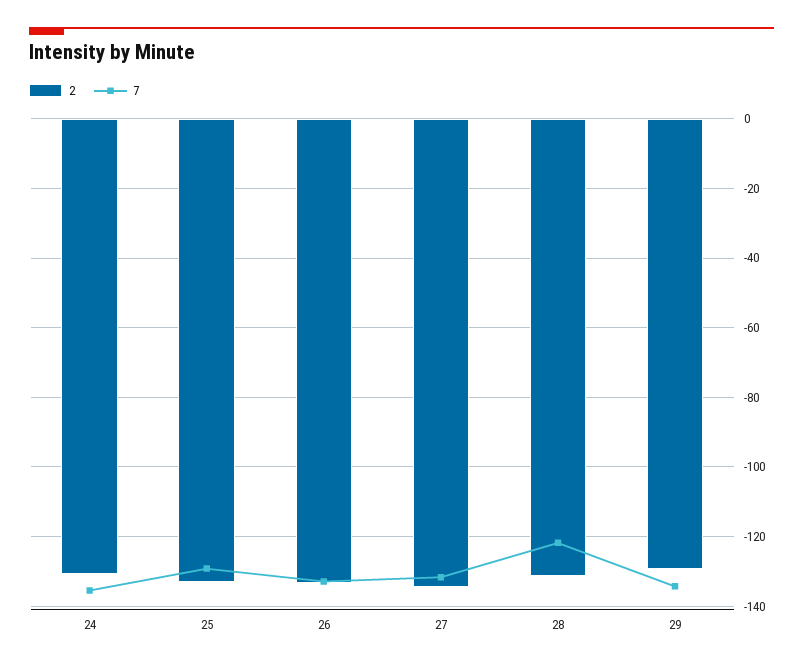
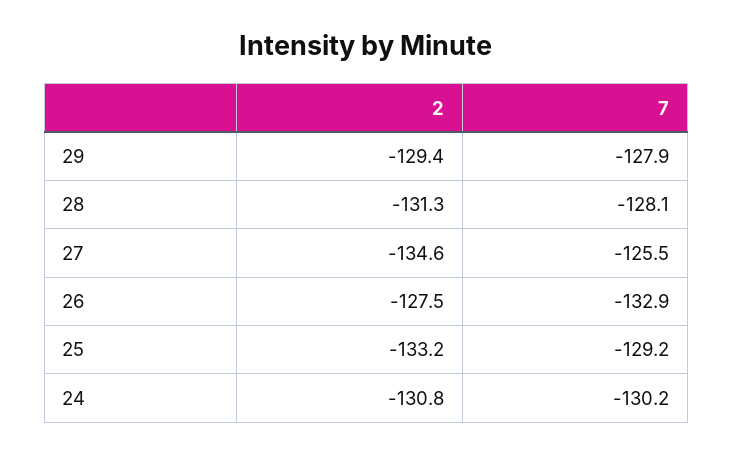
  {
    "2": {
      "24": -130.8,
      "25": -133.2,
-     "26": -134,
+     "26": -127.5,
      "27": -134.6,
      "28": -131.3,
      "29": -129.4
    },
    "7": {
-     "24": -136,
+     "24": -130.2,
      "25": -129.2,
      "26": -132.9,
-     "27": -132,
+     "27": -125.5,
-     "28": -122,
+     "28": -128.1,
-     "29": -134
+     "29": -127.9
    }
  }

